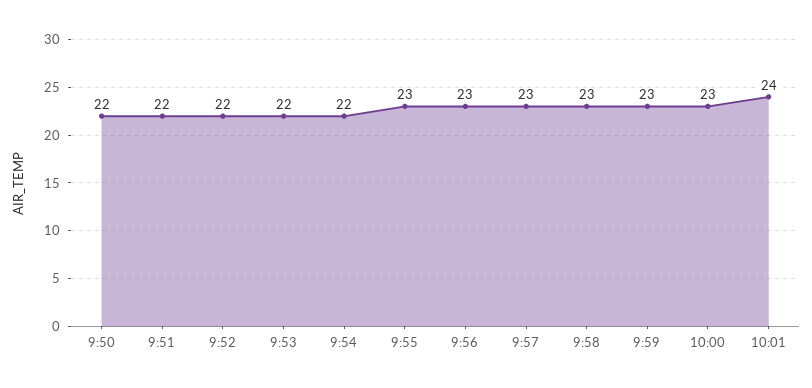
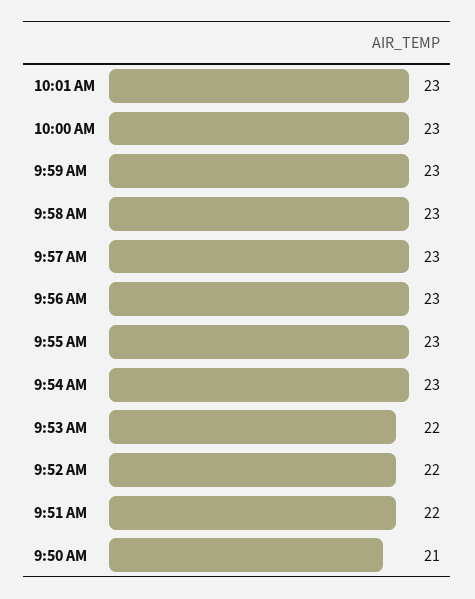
  {
-   "9:50": 22,
+   "9:50": 21,
    "9:51": 22,
    "9:52": 22,
    "9:53": 22,
-   "9:54": 22,
+   "9:54": 23,
    "9:55": 23,
    "9:56": 23,
    "9:57": 23,
    "9:58": 23,
    "9:59": 23,
    "10:00": 23,
-   "10:01": 24
+   "10:01": 23
  }

